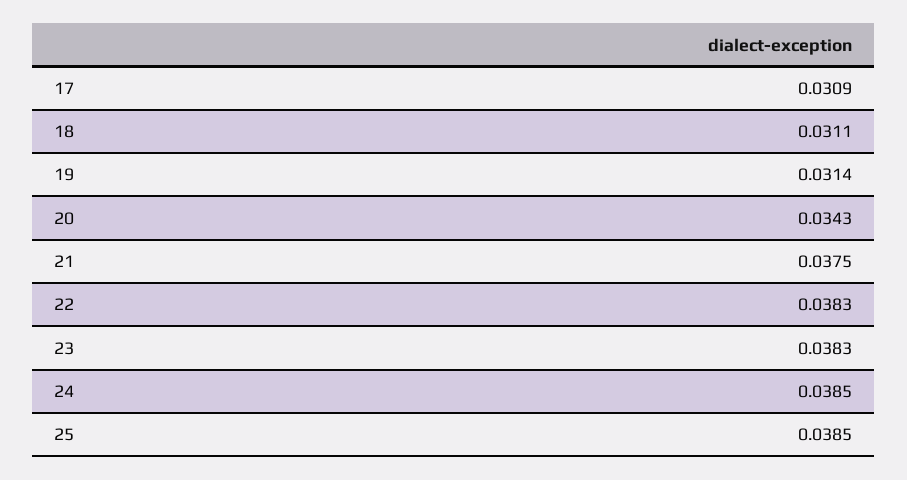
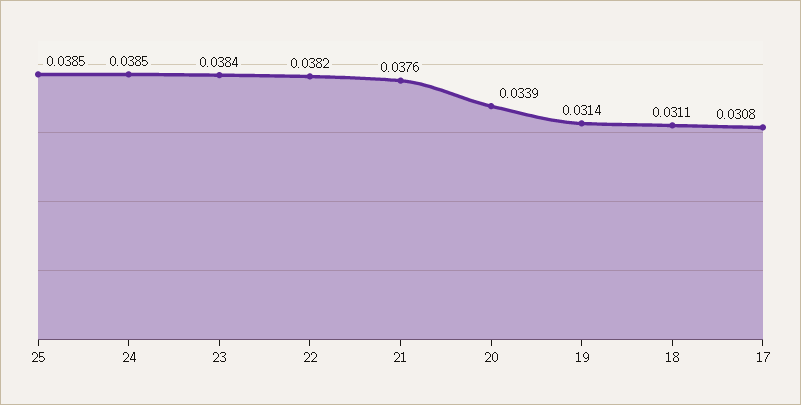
  {
-   "17": 0.0309,
+   "17": 0.0308,
    "18": 0.0311,
    "19": 0.0314,
-   "20": 0.0343,
+   "20": 0.0339,
-   "21": 0.0375,
+   "21": 0.0376,
-   "22": 0.0383,
+   "22": 0.0382,
-   "23": 0.0383,
+   "23": 0.0384,
    "24": 0.0385,
    "25": 0.0385
  }

